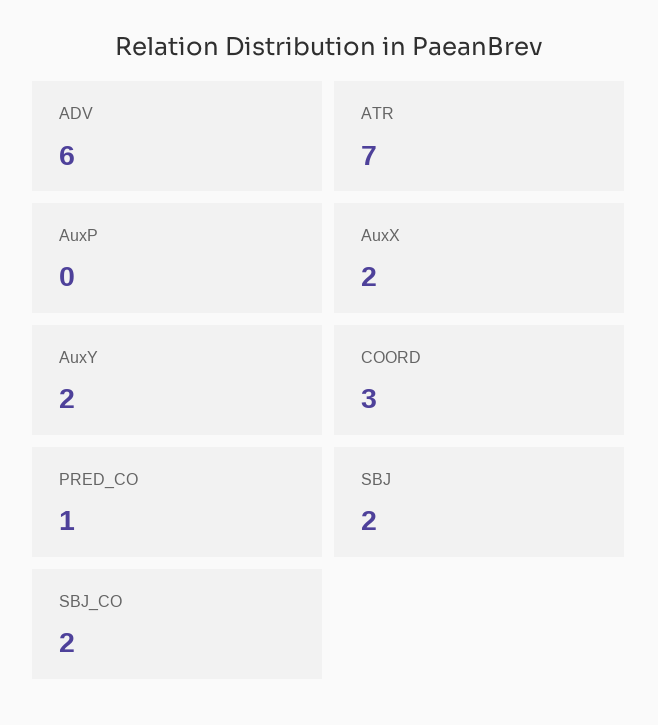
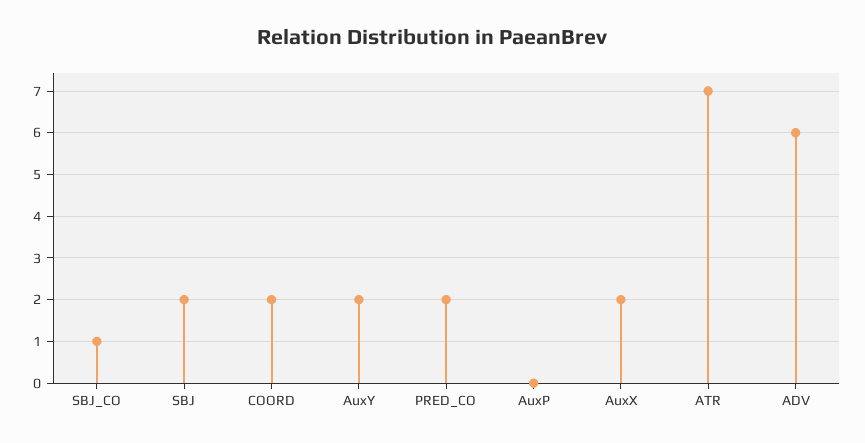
  {
    "ADV": 6,
    "ATR": 7,
    "AuxP": 0,
    "AuxX": 2,
    "AuxY": 2,
-   "COORD": 3,
+   "COORD": 2,
-   "PRED_CO": 1,
+   "PRED_CO": 2,
    "SBJ": 2,
-   "SBJ_CO": 2
+   "SBJ_CO": 1
  }

